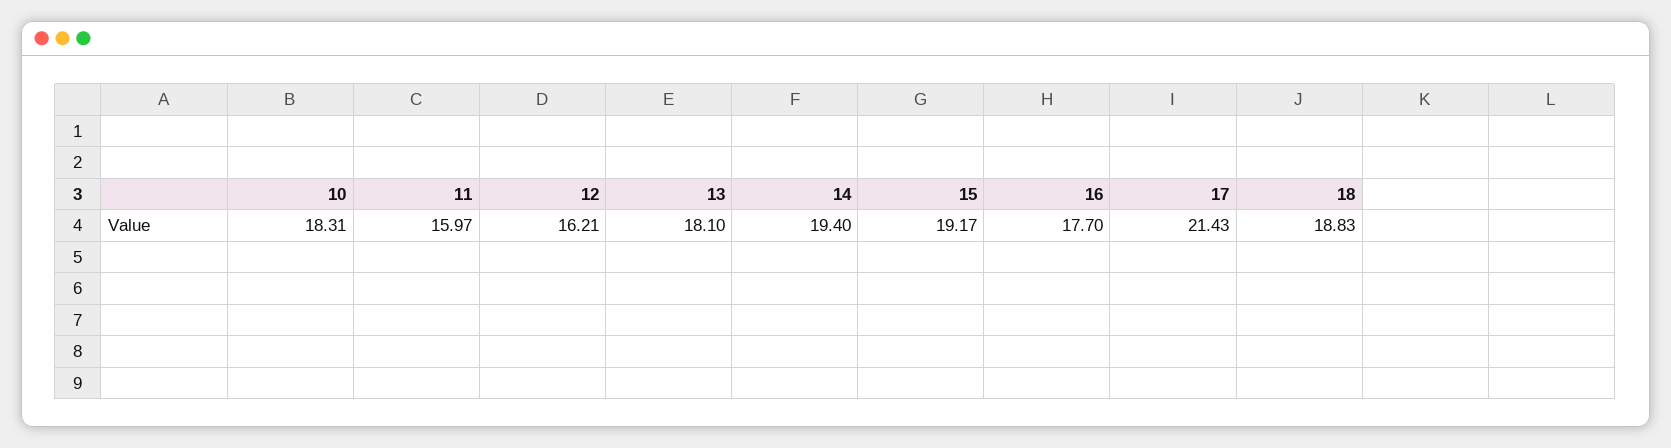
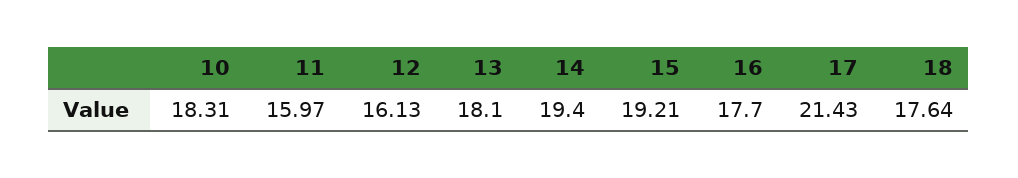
  {
    "10": 18.31,
    "11": 15.97,
-   "12": 16.21,
+   "12": 16.13,
    "13": 18.1,
    "14": 19.4,
-   "15": 19.17,
+   "15": 19.21,
    "16": 17.7,
    "17": 21.43,
-   "18": 18.83
+   "18": 17.64
  }

